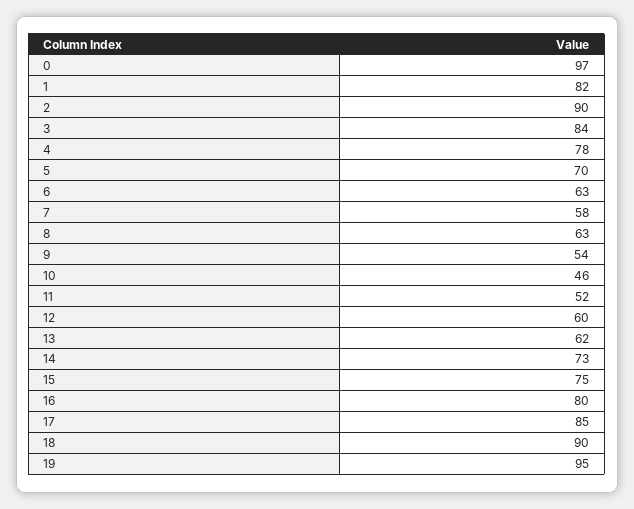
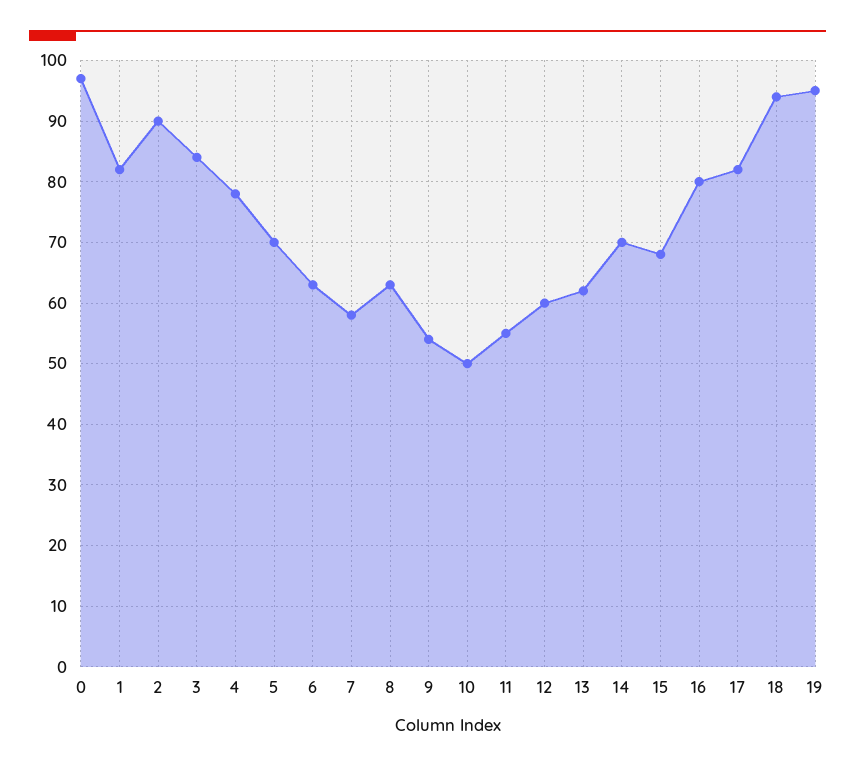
  {
    "0": 97,
    "1": 82,
    "2": 90,
    "3": 84,
    "4": 78,
    "5": 70,
    "6": 63,
    "7": 58,
    "8": 63,
    "9": 54,
-   "10": 46,
+   "10": 50,
-   "11": 52,
+   "11": 55,
    "12": 60,
    "13": 62,
-   "14": 73,
+   "14": 70,
-   "15": 75,
+   "15": 68,
    "16": 80,
-   "17": 85,
+   "17": 82,
-   "18": 90,
+   "18": 94,
    "19": 95
  }

